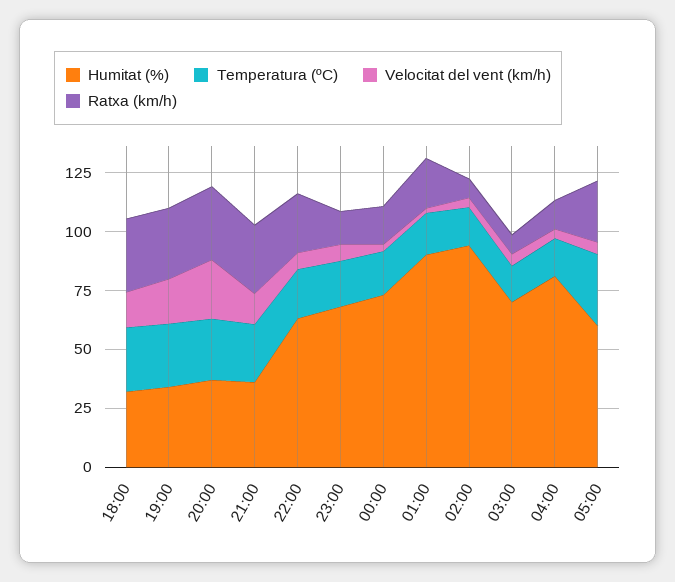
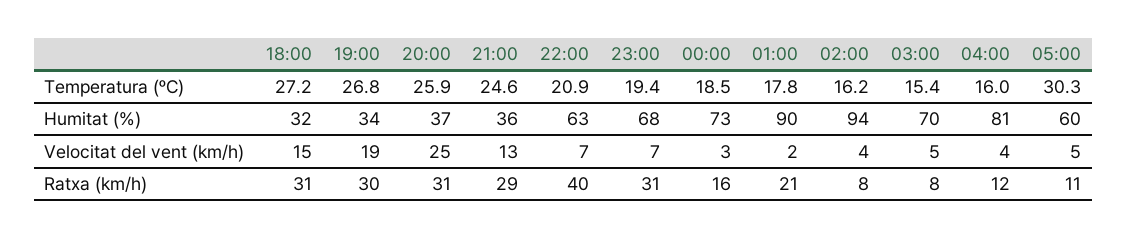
  {
    "Humitat (%)": {
      "18:00": 32,
      "19:00": 34,
      "20:00": 37,
      "21:00": 36,
      "22:00": 63,
      "23:00": 68,
      "00:00": 73,
      "01:00": 90,
      "02:00": 94,
      "03:00": 70,
      "04:00": 81,
      "05:00": 60
    },
    "Temperatura (ºC)": {
      "18:00": 27.2,
      "19:00": 26.8,
      "20:00": 25.9,
      "21:00": 24.6,
      "22:00": 20.9,
      "23:00": 19.4,
      "00:00": 18.5,
      "01:00": 17.8,
      "02:00": 16.2,
      "03:00": 15.4,
      "04:00": 16,
      "05:00": 30.3
    },
    "Velocitat del vent (km/h)": {
      "18:00": 15,
      "19:00": 19,
      "20:00": 25,
      "21:00": 13,
      "22:00": 7,
      "23:00": 7,
      "00:00": 3,
      "01:00": 2,
      "02:00": 4,
      "03:00": 5,
      "04:00": 4,
      "05:00": 5
    },
    "Ratxa (km/h)": {
      "18:00": 31,
      "19:00": 30,
      "20:00": 31,
      "21:00": 29,
-     "22:00": 25,
+     "22:00": 40,
-     "23:00": 15,
+     "23:00": 31,
      "00:00": 16,
      "01:00": 21,
      "02:00": 8,
      "03:00": 8,
      "04:00": 12,
-     "05:00": 25
+     "05:00": 11
    }
  }

